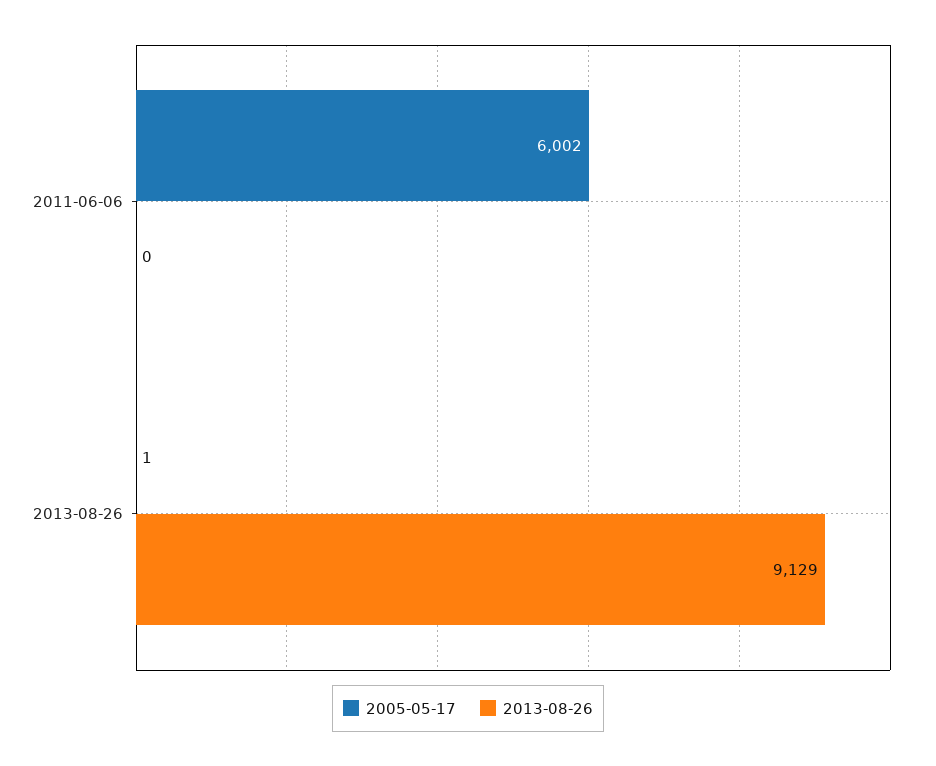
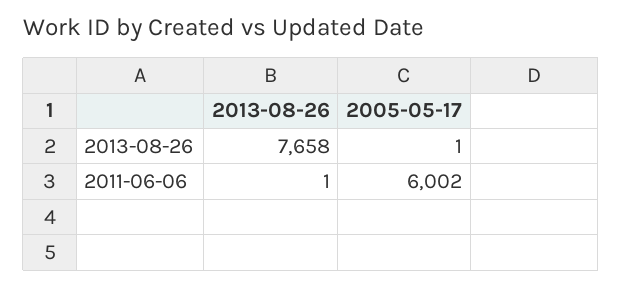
  {
    "2005-05-17": {
      "2011-06-06": 6002,
      "2013-08-26": 1
    },
    "2013-08-26": {
-     "2011-06-06": 0,
+     "2011-06-06": 1,
-     "2013-08-26": 9129
+     "2013-08-26": 7658
    }
  }

